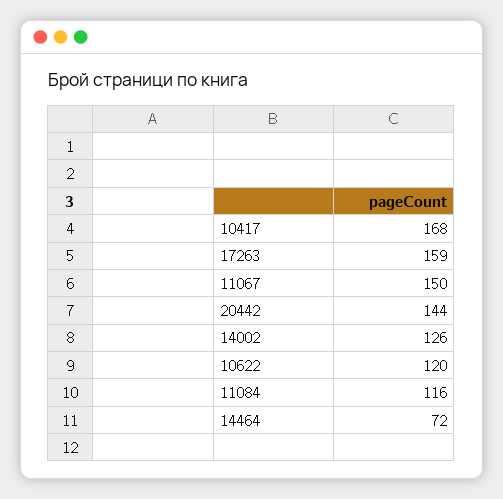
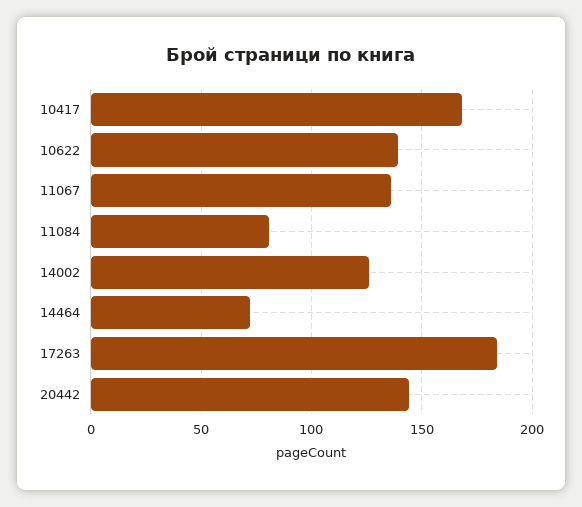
  {
    "10417": 168,
-   "17263": 159,
+   "17263": 185,
-   "11067": 150,
+   "11067": 135,
    "20442": 144,
    "14002": 126,
-   "10622": 120,
+   "10622": 140,
-   "11084": 116,
+   "11084": 80,
    "14464": 72
  }

